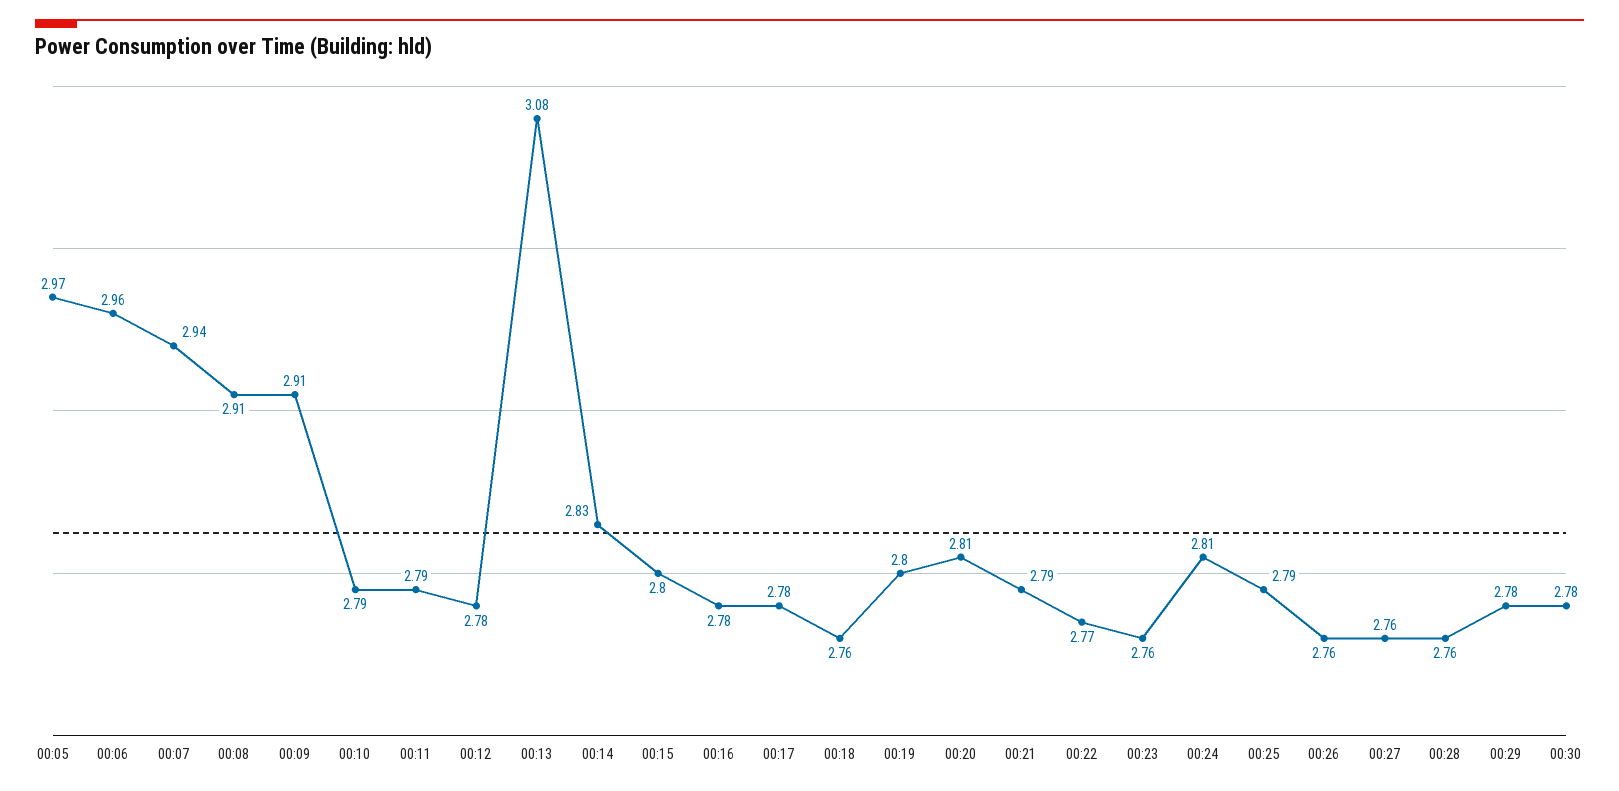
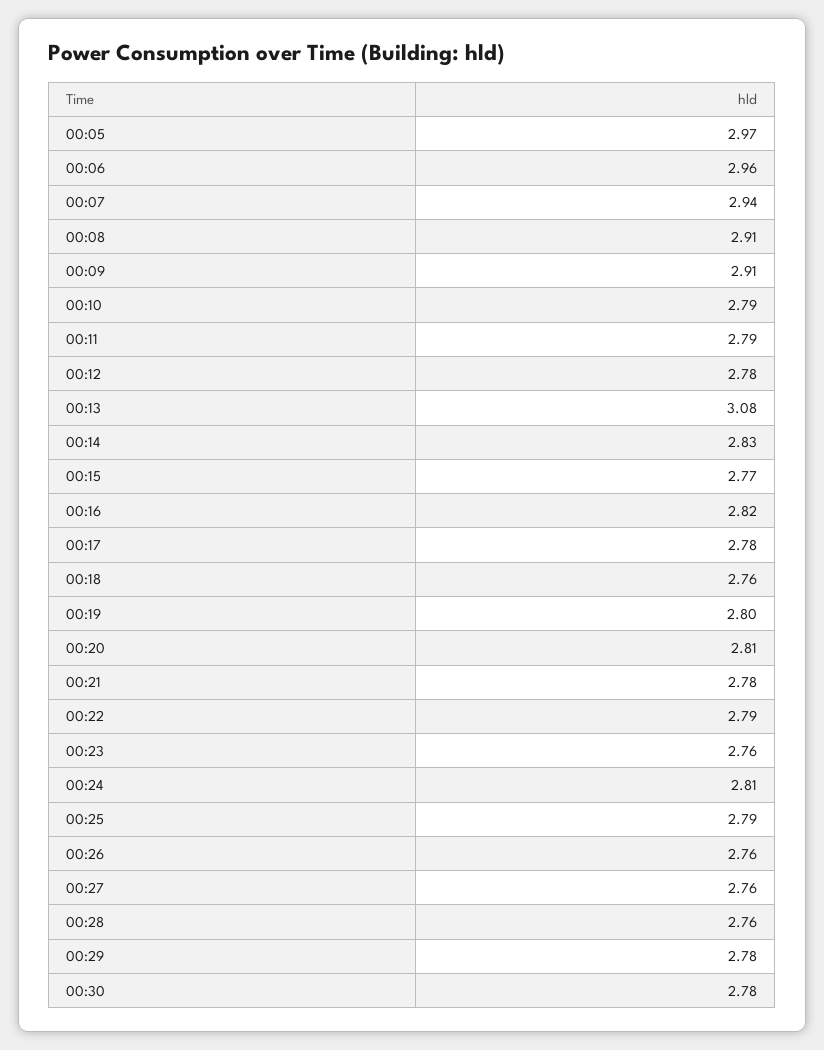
  {
    "00:05": 2.97,
    "00:06": 2.96,
    "00:07": 2.94,
    "00:08": 2.91,
    "00:09": 2.91,
    "00:10": 2.79,
    "00:11": 2.79,
    "00:12": 2.78,
    "00:13": 3.08,
    "00:14": 2.83,
-   "00:15": 2.8,
+   "00:15": 2.77,
-   "00:16": 2.78,
+   "00:16": 2.82,
    "00:17": 2.78,
    "00:18": 2.76,
    "00:19": 2.8,
    "00:20": 2.81,
-   "00:21": 2.79,
+   "00:21": 2.78,
-   "00:22": 2.77,
+   "00:22": 2.79,
    "00:23": 2.76,
    "00:24": 2.81,
    "00:25": 2.79,
    "00:26": 2.76,
    "00:27": 2.76,
    "00:28": 2.76,
    "00:29": 2.78,
    "00:30": 2.78
  }

